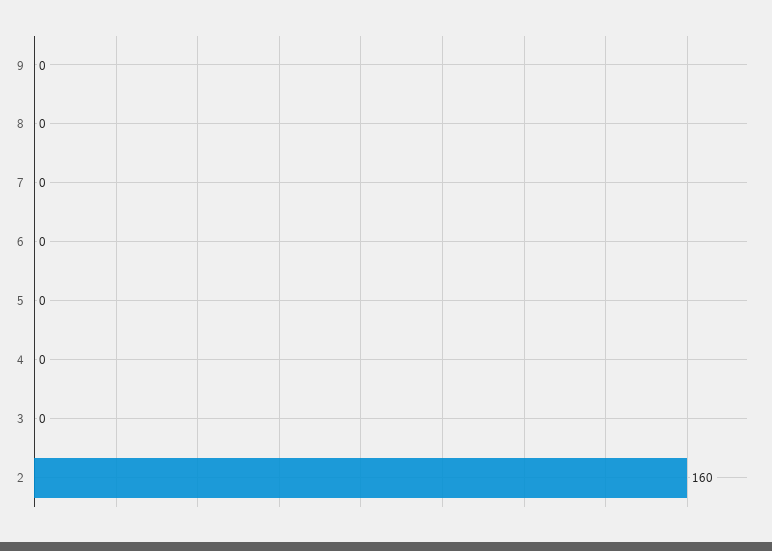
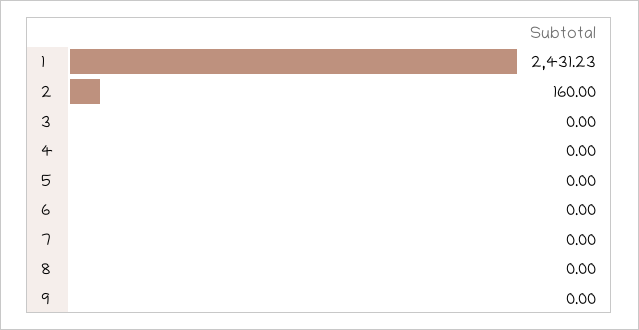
  {
    "9": 0,
    "8": 0,
    "7": 0,
    "6": 0,
    "5": 0,
    "4": 0,
    "3": 0,
-   "2": 160
+   "2": 160,
+   "1": 2431.23
  }

